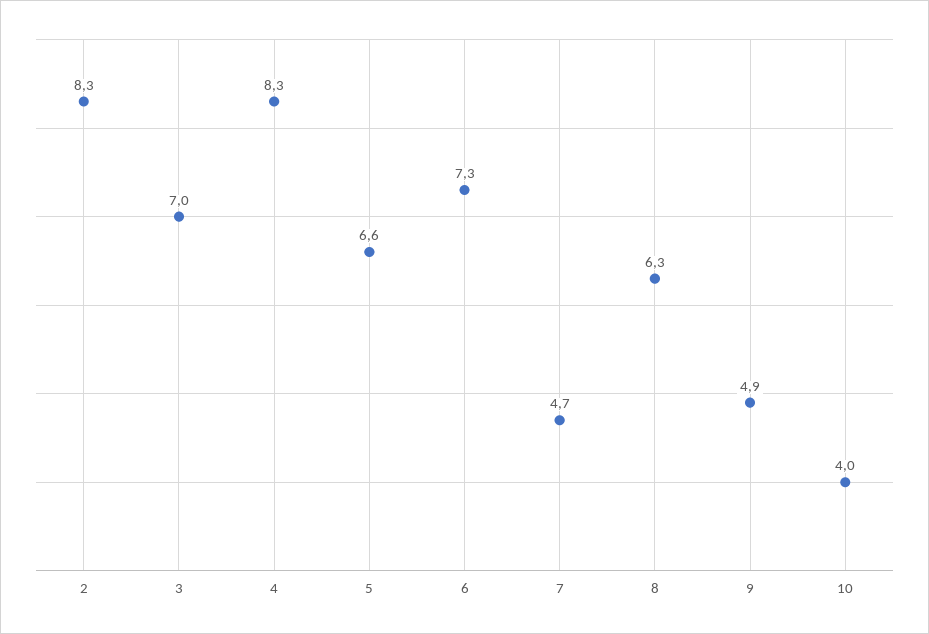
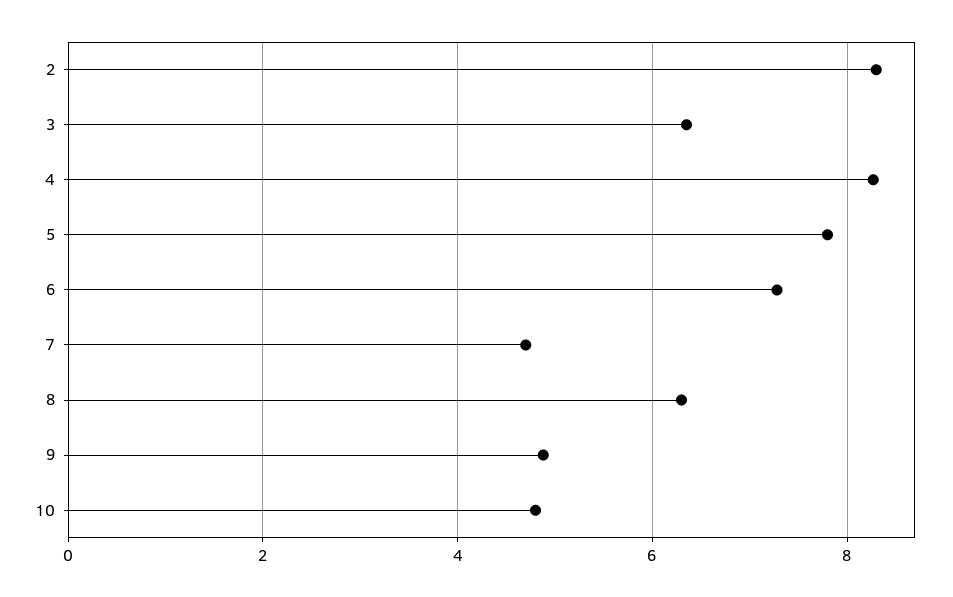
  {
    "2": 8.3,
-   "3": 7,
+   "3": 6.4,
    "4": 8.3,
-   "5": 6.6,
+   "5": 7.8,
    "6": 7.3,
    "7": 4.7,
    "8": 6.3,
    "9": 4.9,
-   "10": 4
+   "10": 4.8
  }

